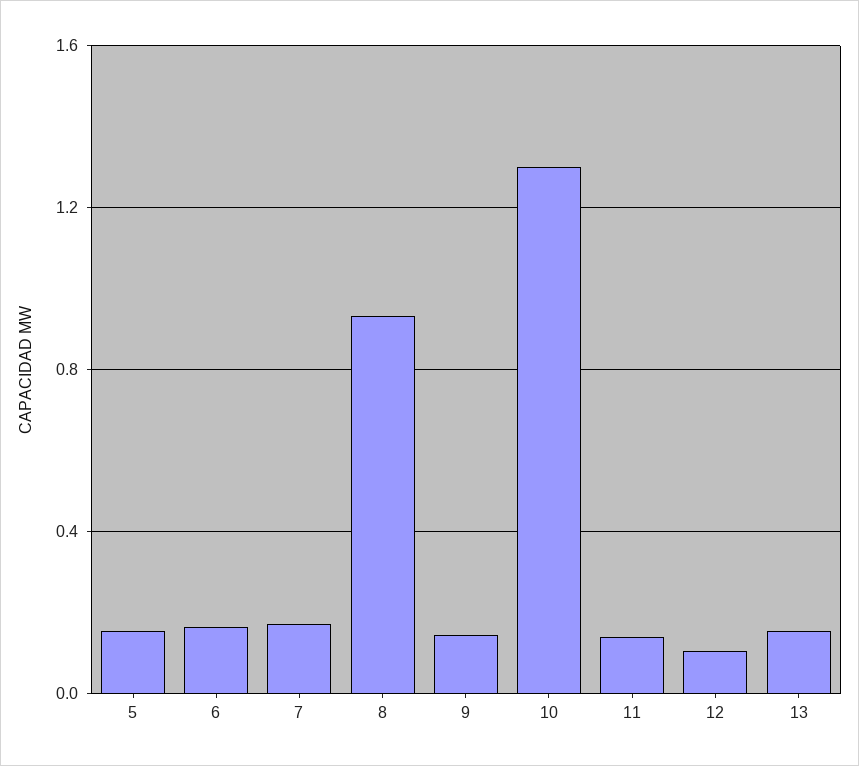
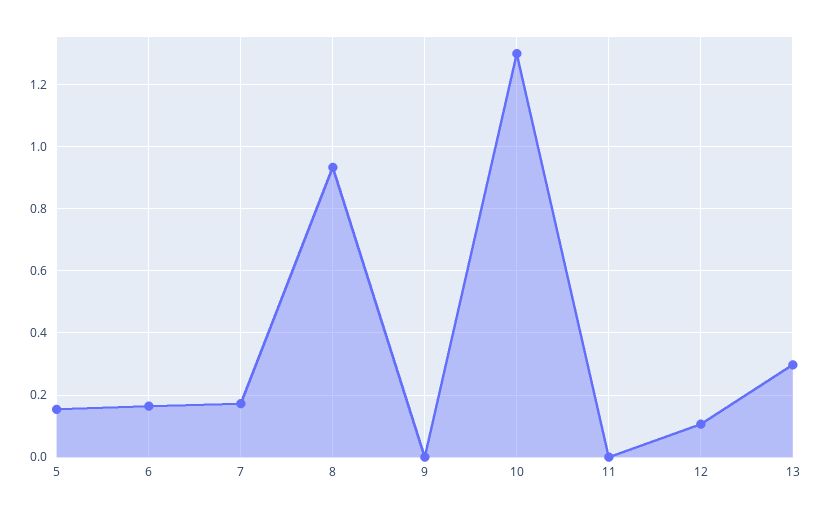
  {
    "5": 0.16,
    "6": 0.16,
    "7": 0.18,
    "8": 0.94,
-   "9": 0.15,
+   "9": 0,
    "10": 1.3,
-   "11": 0.15,
+   "11": 0,
    "12": 0.1,
-   "13": 0.15
+   "13": 0.3
  }

